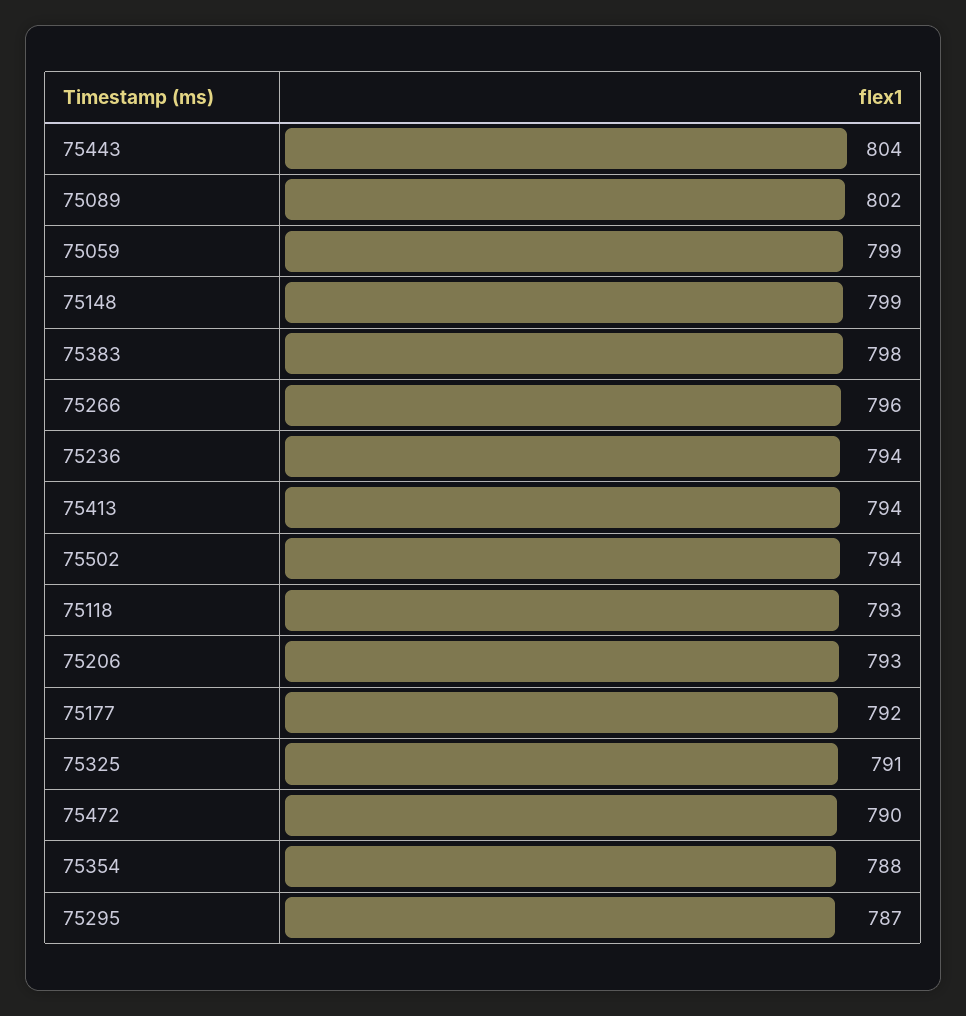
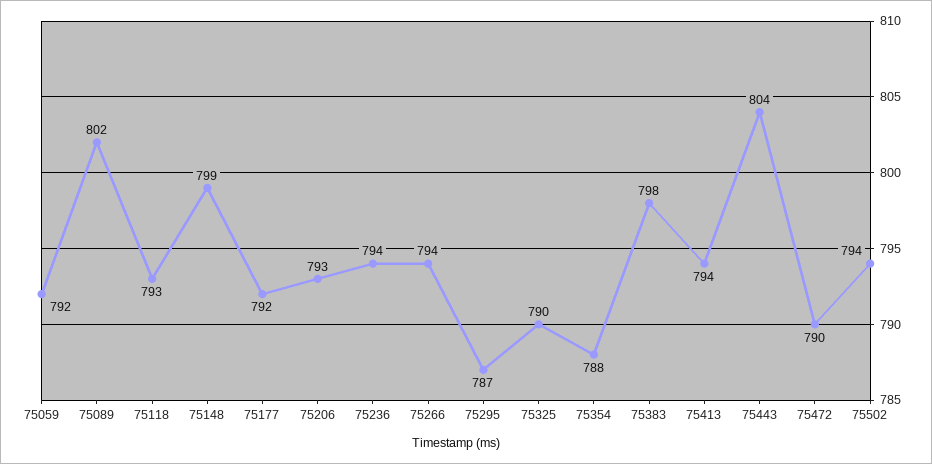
  {
    "75443": 804,
    "75089": 802,
-   "75059": 799,
+   "75059": 792,
    "75148": 799,
    "75383": 798,
-   "75266": 796,
+   "75266": 794,
    "75236": 794,
    "75413": 794,
    "75502": 794,
    "75118": 793,
    "75206": 793,
    "75177": 792,
-   "75325": 791,
+   "75325": 790,
    "75472": 790,
    "75354": 788,
    "75295": 787
  }

